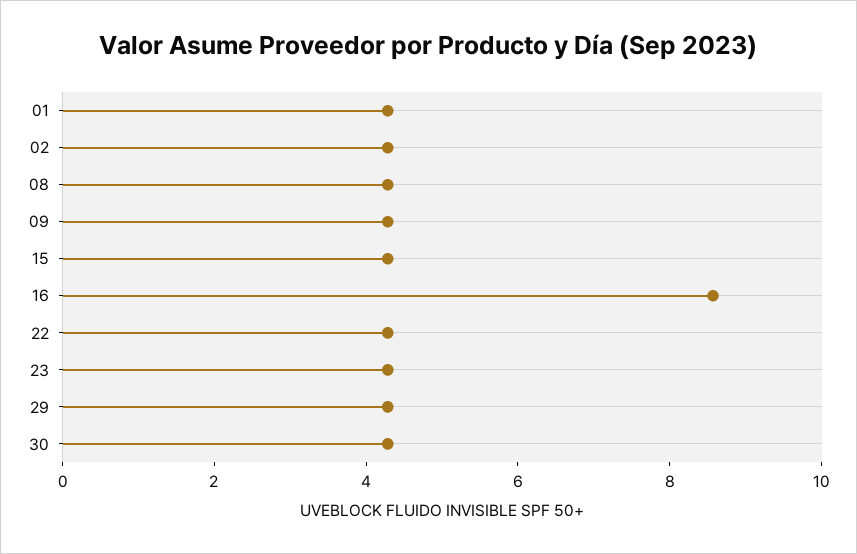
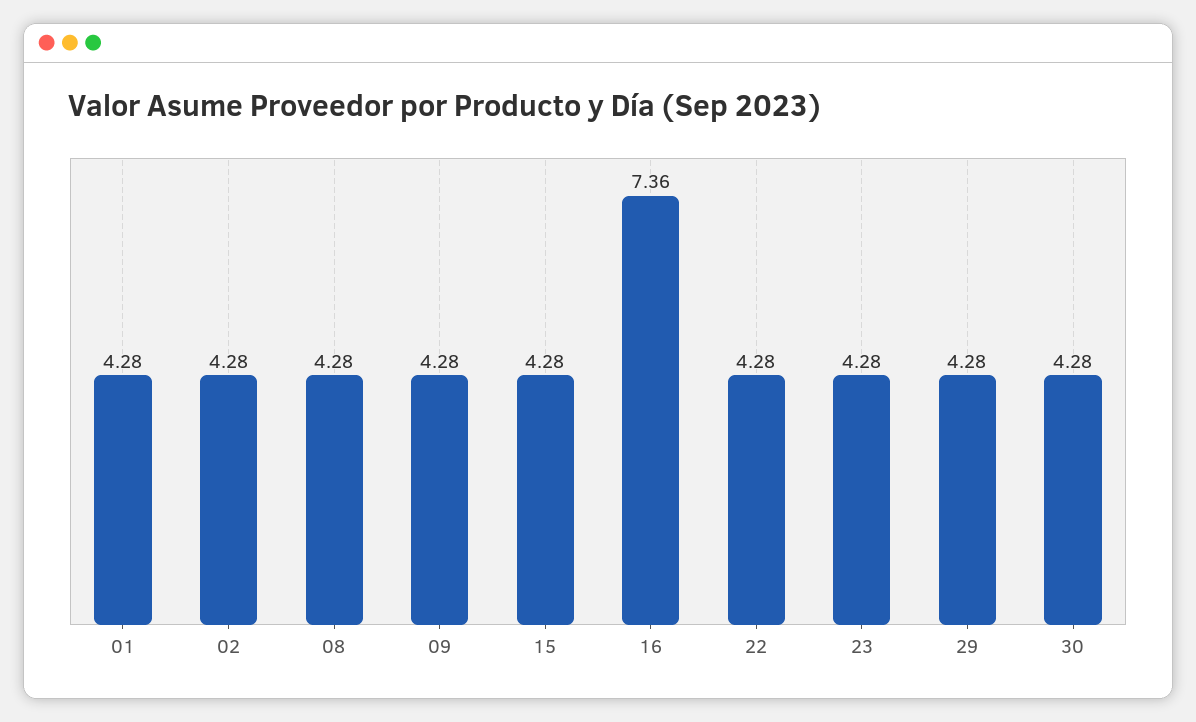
  {
    "01": 4.28,
    "02": 4.28,
    "08": 4.28,
    "09": 4.28,
    "15": 4.28,
-   "16": 8.5,
+   "16": 7.36,
    "22": 4.28,
    "23": 4.28,
    "29": 4.28,
    "30": 4.28
  }

